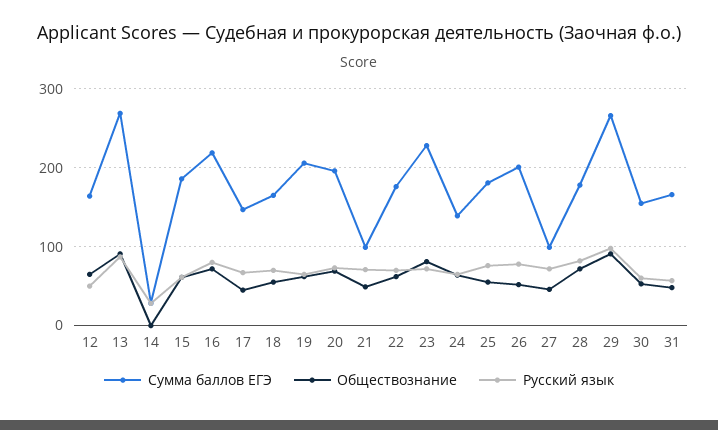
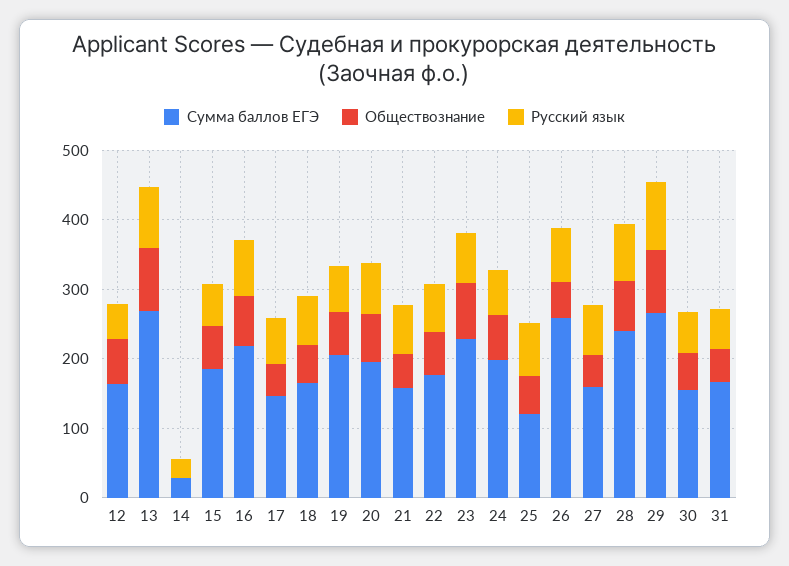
  {
    "Сумма баллов ЕГЭ": {
      "12": 160,
      "13": 270,
      "14": 30,
      "15": 190,
      "16": 220,
      "17": 150,
      "18": 170,
      "19": 210,
      "20": 200,
-     "21": 100,
+     "21": 160,
      "22": 180,
      "23": 230,
-     "24": 140,
+     "24": 200,
-     "25": 180,
+     "25": 120,
-     "26": 200,
+     "26": 260,
-     "27": 100,
+     "27": 160,
-     "28": 180,
+     "28": 240,
      "29": 270,
      "30": 160,
      "31": 170
    },
    "Обществознание": {
      "12": 70,
      "13": 90,
      "14": 0,
      "15": 60,
      "16": 70,
      "17": 50,
      "18": 60,
      "19": 60,
      "20": 70,
      "21": 50,
      "22": 60,
      "23": 80,
      "24": 60,
      "25": 60,
      "26": 50,
      "27": 50,
      "28": 70,
      "29": 90,
      "30": 50,
      "31": 50
    },
    "Русский язык": {
      "12": 50,
      "13": 90,
      "14": 30,
      "15": 60,
      "16": 80,
      "17": 70,
      "18": 70,
      "19": 70,
      "20": 70,
      "21": 70,
      "22": 70,
      "23": 70,
      "24": 70,
      "25": 80,
      "26": 80,
      "27": 70,
      "28": 80,
      "29": 100,
      "30": 60,
      "31": 60
    }
  }

